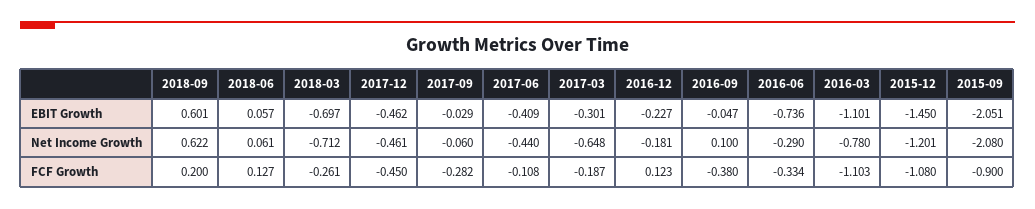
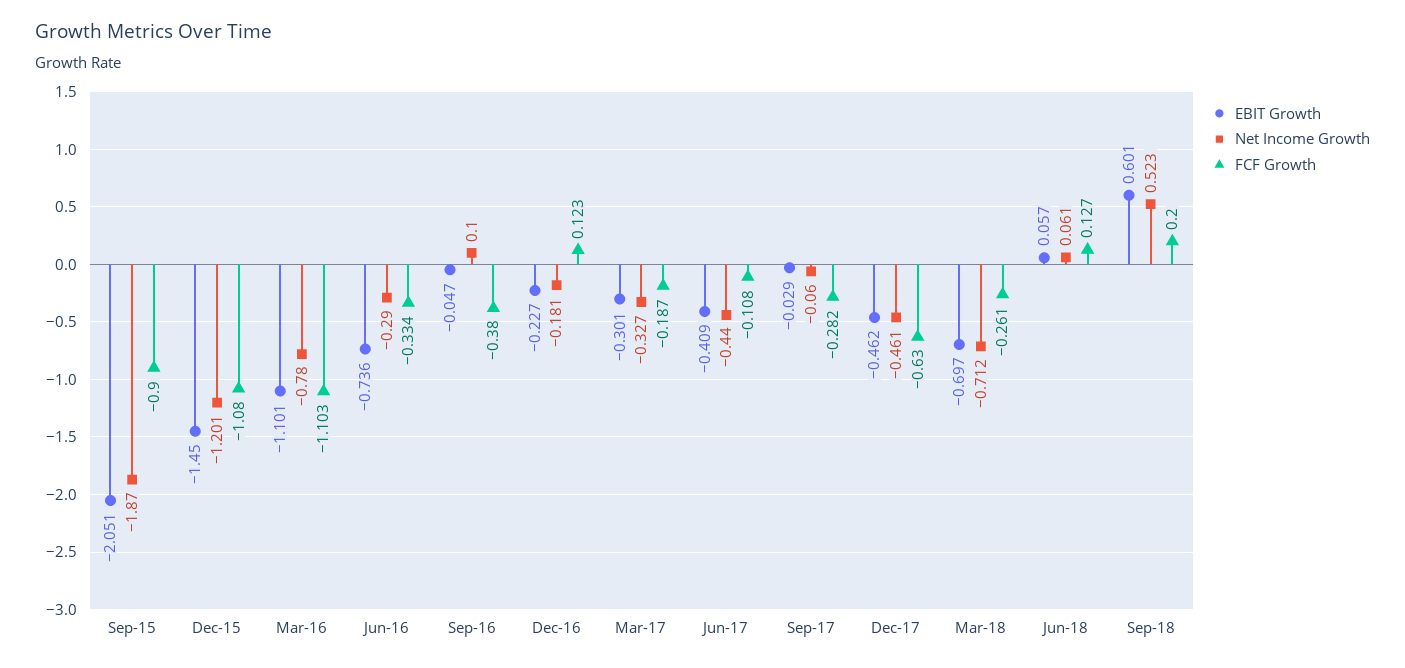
  {
    "EBIT Growth": {
      "2018-09": 0.601,
      "2018-06": 0.057,
      "2018-03": -0.697,
      "2017-12": -0.462,
      "2017-09": -0.029,
      "2017-06": -0.409,
      "2017-03": -0.301,
      "2016-12": -0.227,
      "2016-09": -0.047,
      "2016-06": -0.736,
      "2016-03": -1.101,
      "2015-12": -1.45,
      "2015-09": -2.051
    },
    "Net Income Growth": {
-     "2018-09": 0.622,
+     "2018-09": 0.523,
      "2018-06": 0.061,
      "2018-03": -0.712,
      "2017-12": -0.461,
      "2017-09": -0.06,
      "2017-06": -0.44,
-     "2017-03": -0.648,
+     "2017-03": -0.327,
      "2016-12": -0.181,
      "2016-09": 0.1,
      "2016-06": -0.29,
      "2016-03": -0.78,
      "2015-12": -1.201,
-     "2015-09": -2.08
+     "2015-09": -1.87
    },
    "FCF Growth": {
      "2018-09": 0.2,
      "2018-06": 0.127,
      "2018-03": -0.261,
-     "2017-12": -0.45,
+     "2017-12": -0.63,
      "2017-09": -0.282,
      "2017-06": -0.108,
      "2017-03": -0.187,
      "2016-12": 0.123,
      "2016-09": -0.38,
      "2016-06": -0.334,
      "2016-03": -1.103,
      "2015-12": -1.08,
      "2015-09": -0.9
    }
  }

